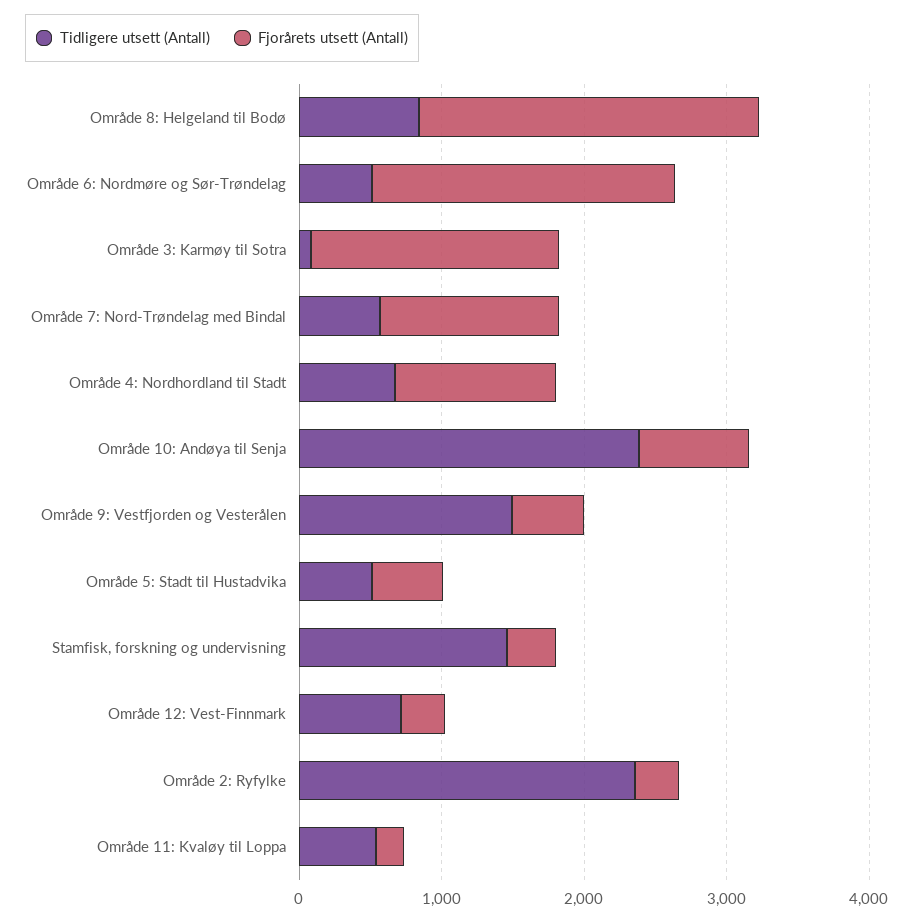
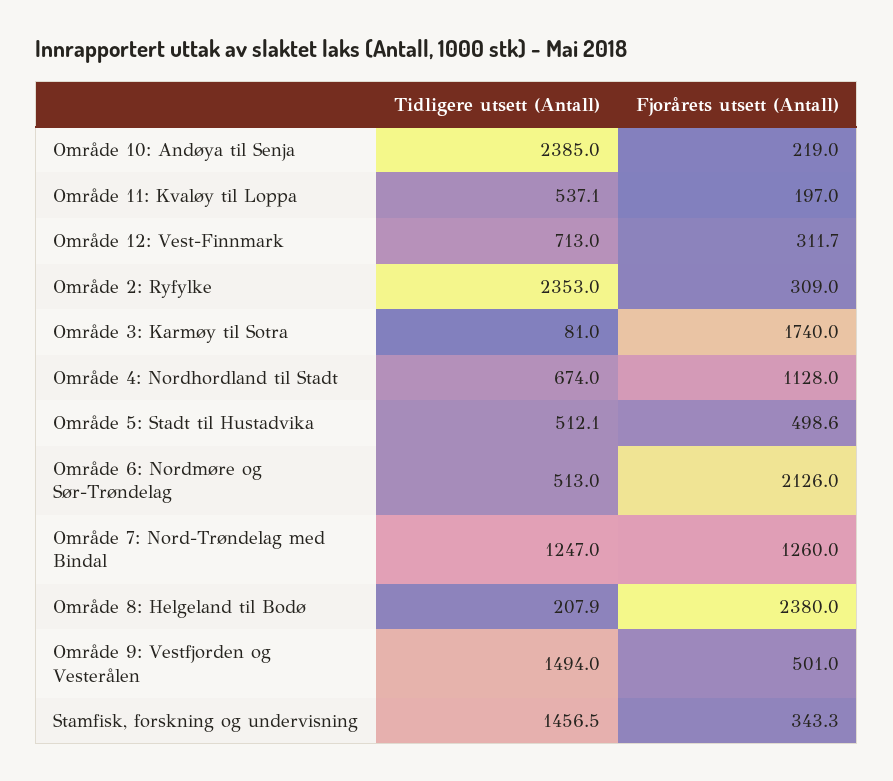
  {
    "Tidligere utsett (Antall)": {
-     "Område 8: Helgeland til Bodø": 800,
+     "Område 8: Helgeland til Bodø": 207.9,
      "Område 6: Nordmøre og Sør-Trøndelag": 513,
      "Område 3: Karmøy til Sotra": 81,
-     "Område 7: Nord-Trøndelag med Bindal": 600,
+     "Område 7: Nord-Trøndelag med Bindal": 1247,
      "Område 4: Nordhordland til Stadt": 674,
      "Område 10: Andøya til Senja": 2385,
      "Område 9: Vestfjorden og Vesterålen": 1494,
      "Område 5: Stadt til Hustadvika": 512.1,
      "Stamfisk, forskning og undervisning": 1456.5,
      "Område 12: Vest-Finnmark": 713,
      "Område 2: Ryfylke": 2353,
      "Område 11: Kvaløy til Loppa": 537.1
    },
    "Fjorårets utsett (Antall)": {
      "Område 8: Helgeland til Bodø": 2380,
      "Område 6: Nordmøre og Sør-Trøndelag": 2126,
      "Område 3: Karmøy til Sotra": 1740,
      "Område 7: Nord-Trøndelag med Bindal": 1260,
      "Område 4: Nordhordland til Stadt": 1128,
-     "Område 10: Andøya til Senja": 800,
+     "Område 10: Andøya til Senja": 219,
      "Område 9: Vestfjorden og Vesterålen": 501,
      "Område 5: Stadt til Hustadvika": 498.6,
      "Stamfisk, forskning og undervisning": 343.3,
      "Område 12: Vest-Finnmark": 311.7,
      "Område 2: Ryfylke": 309,
      "Område 11: Kvaløy til Loppa": 197
    }
  }

